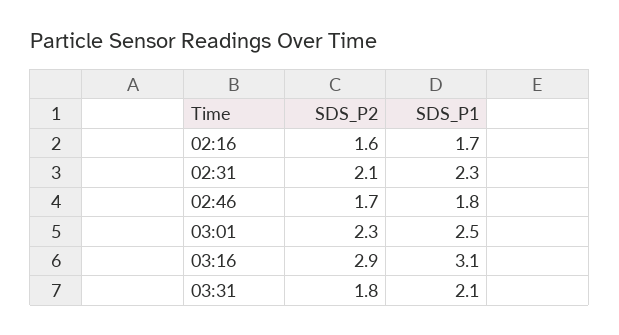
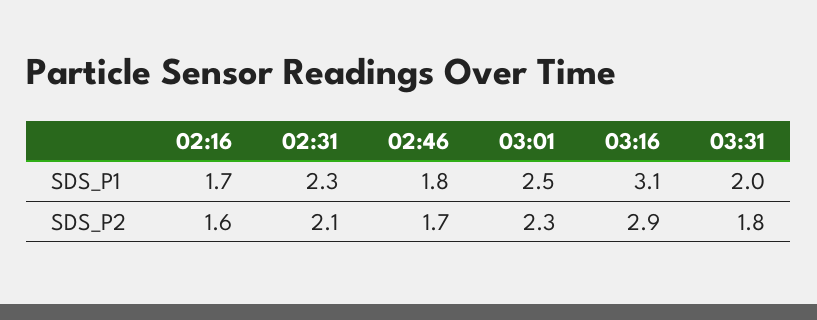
  {
    "SDS_P2": {
      "02:16": 1.6,
      "02:31": 2.1,
      "02:46": 1.7,
      "03:01": 2.3,
      "03:16": 2.9,
      "03:31": 1.8
    },
    "SDS_P1": {
      "02:16": 1.7,
      "02:31": 2.3,
      "02:46": 1.8,
      "03:01": 2.5,
      "03:16": 3.1,
-     "03:31": 2.1
+     "03:31": 2
    }
  }

